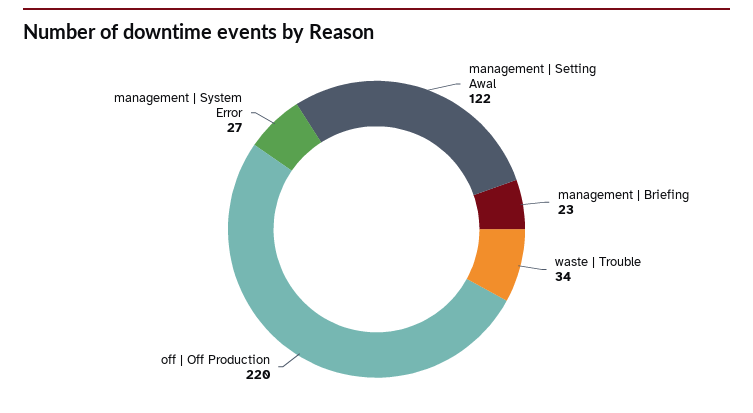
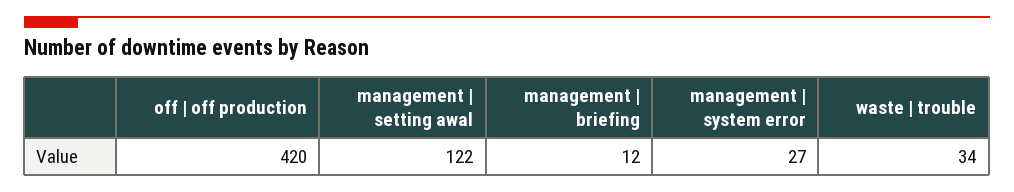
  {
    "management | Setting Awal": 122,
-   "management | Briefing": 23,
+   "management | Briefing": 12,
    "waste | Trouble": 34,
-   "off | Off Production": 220,
+   "off | Off Production": 420,
    "management | System Error": 27
  }

